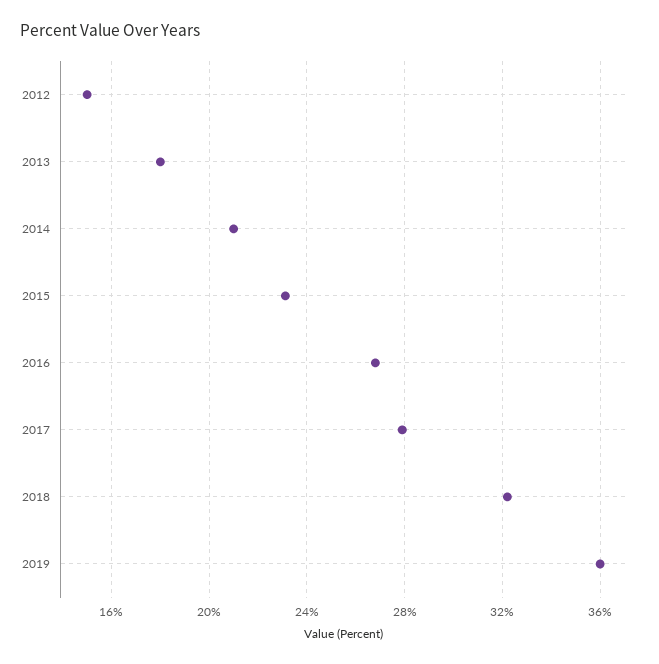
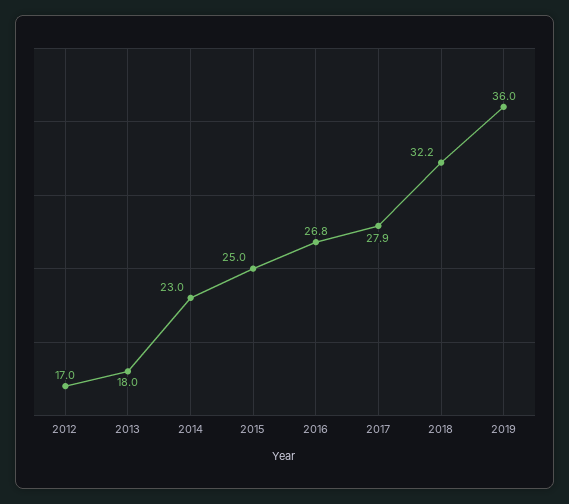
  {
-   "2012": 15,
+   "2012": 17,
    "2013": 18,
-   "2014": 21,
+   "2014": 23,
-   "2015": 23,
+   "2015": 25,
    "2016": 26.8,
    "2017": 27.9,
    "2018": 32.2,
    "2019": 36
  }

